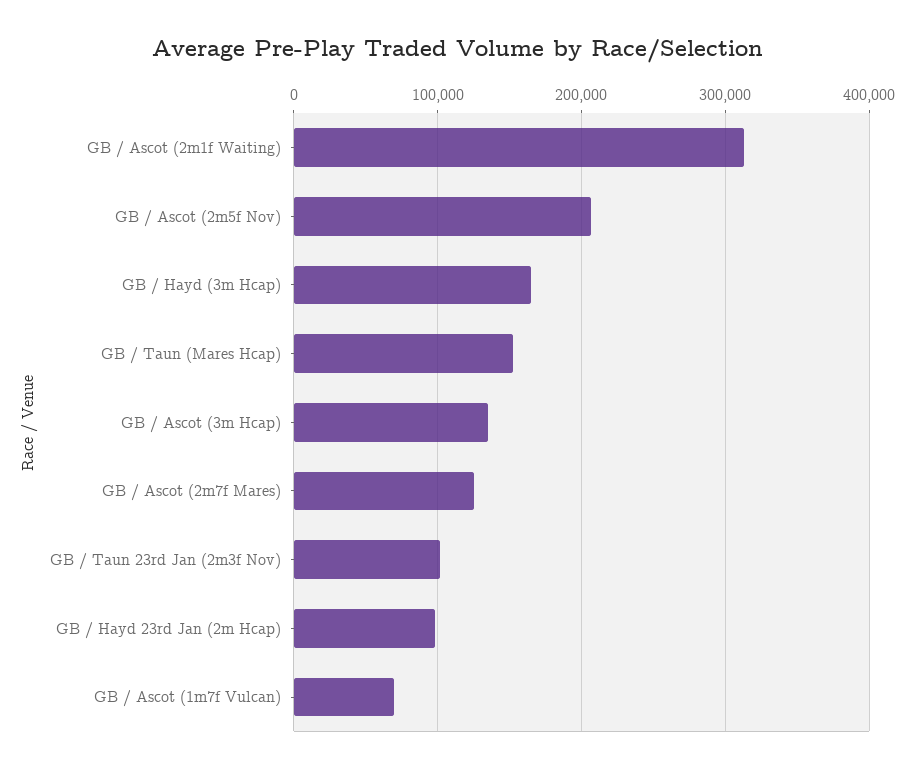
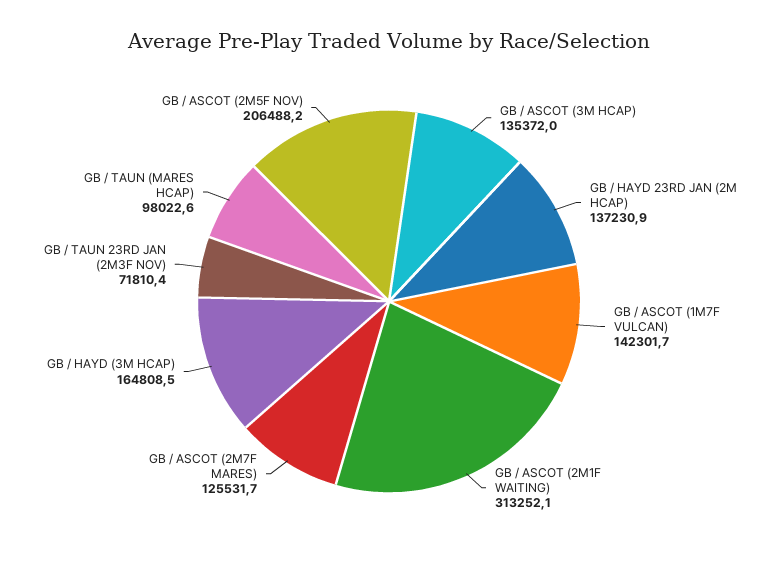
  {
    "GB / Ascot (2m1f Waiting)": 313252.1,
    "GB / Ascot (2m5f Nov)": 206488.2,
    "GB / Hayd (3m Hcap)": 164808.5,
-   "GB / Taun (Mares Hcap)": 150000,
+   "GB / Taun (Mares Hcap)": 98022.6,
    "GB / Ascot (3m Hcap)": 135372,
    "GB / Ascot (2m7f Mares)": 125531.7,
-   "GB / Taun 23rd Jan (2m3f Nov)": 100000,
+   "GB / Taun 23rd Jan (2m3f Nov)": 71810.4,
-   "GB / Hayd 23rd Jan (2m Hcap)": 100000,
+   "GB / Hayd 23rd Jan (2m Hcap)": 137230.9,
-   "GB / Ascot (1m7f Vulcan)": 70000
+   "GB / Ascot (1m7f Vulcan)": 142301.7
  }

